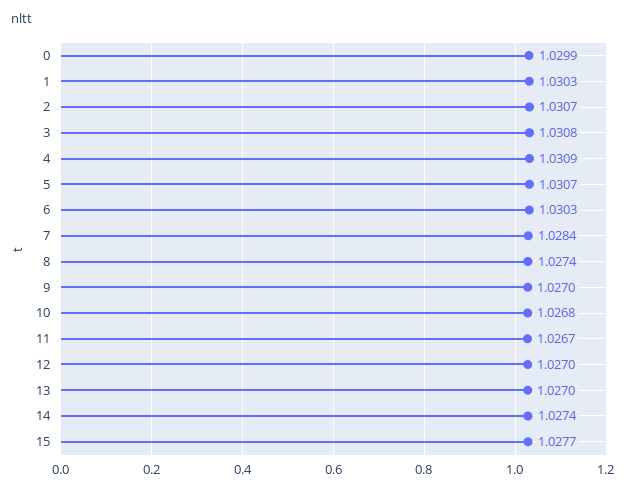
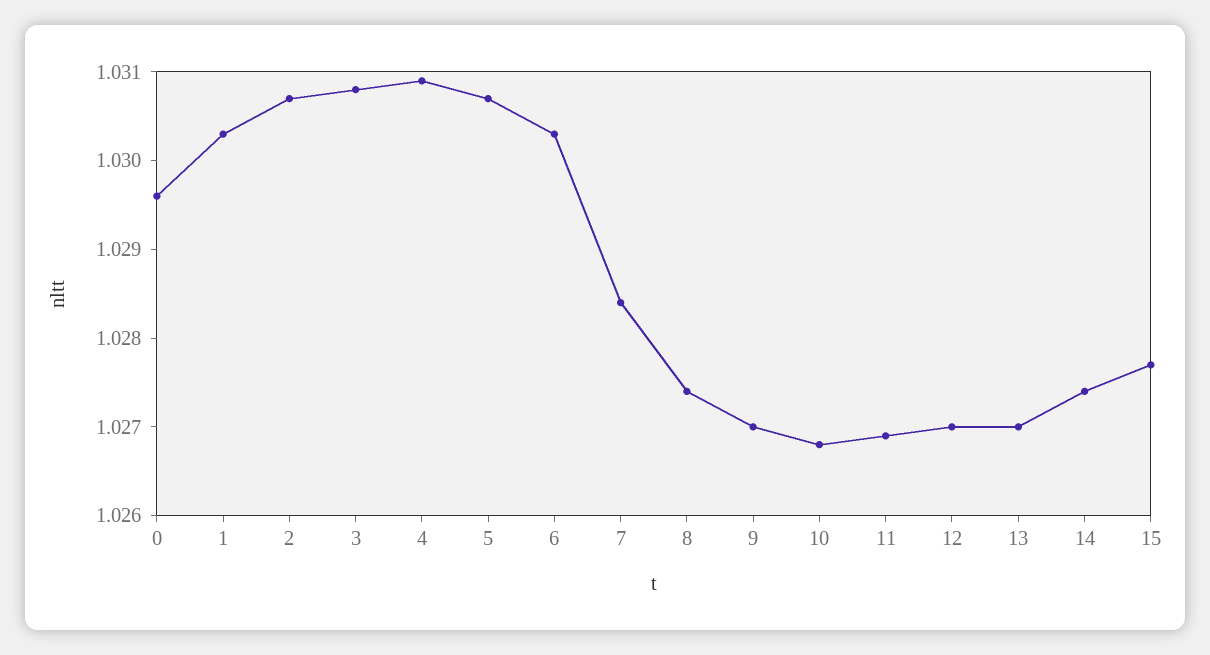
  {
-   "0": 1.0299,
+   "0": 1.0296,
    "1": 1.0303,
    "2": 1.0307,
    "3": 1.0308,
    "4": 1.0309,
    "5": 1.0307,
    "6": 1.0303,
    "7": 1.0284,
    "8": 1.0274,
    "9": 1.027,
    "10": 1.0268,
-   "11": 1.0267,
+   "11": 1.0269,
    "12": 1.027,
    "13": 1.027,
    "14": 1.0274,
    "15": 1.0277
  }

